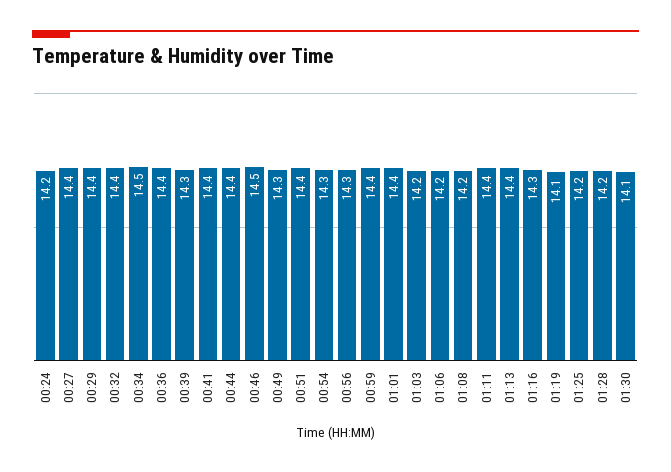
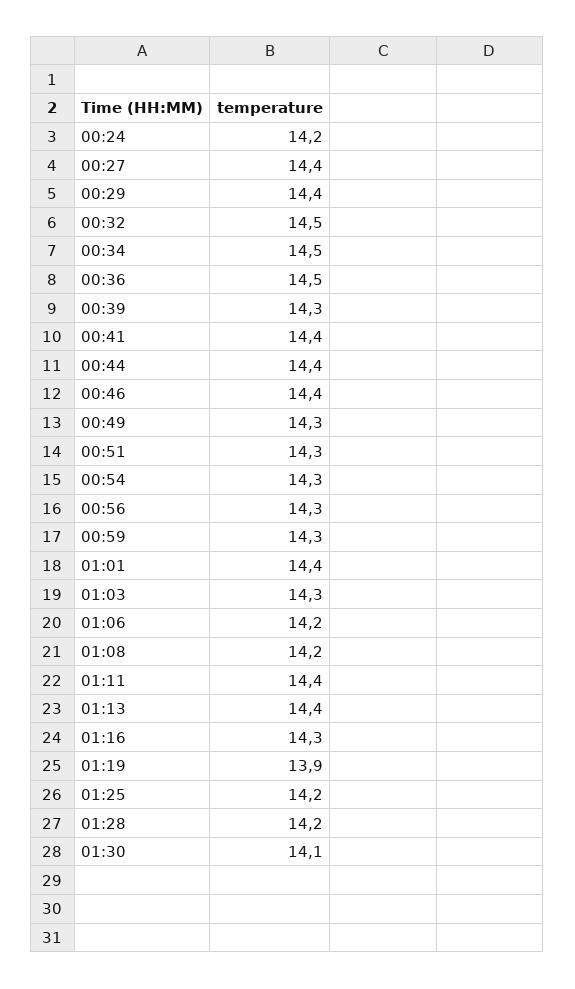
  {
    "00:24": 14.2,
    "00:27": 14.4,
    "00:29": 14.4,
-   "00:32": 14.4,
+   "00:32": 14.5,
    "00:34": 14.5,
-   "00:36": 14.4,
+   "00:36": 14.5,
    "00:39": 14.3,
    "00:41": 14.4,
    "00:44": 14.4,
-   "00:46": 14.5,
+   "00:46": 14.4,
    "00:49": 14.3,
-   "00:51": 14.4,
+   "00:51": 14.3,
    "00:54": 14.3,
    "00:56": 14.3,
-   "00:59": 14.4,
+   "00:59": 14.3,
    "01:01": 14.4,
-   "01:03": 14.2,
+   "01:03": 14.3,
    "01:06": 14.2,
    "01:08": 14.2,
    "01:11": 14.4,
    "01:13": 14.4,
    "01:16": 14.3,
-   "01:19": 14.1,
+   "01:19": 13.9,
    "01:25": 14.2,
    "01:28": 14.2,
    "01:30": 14.1
  }

